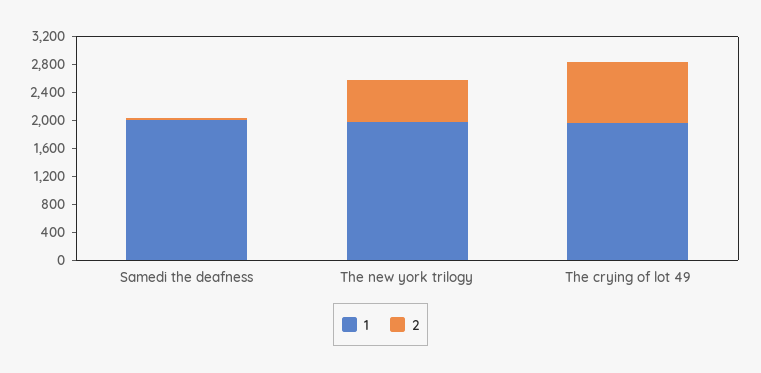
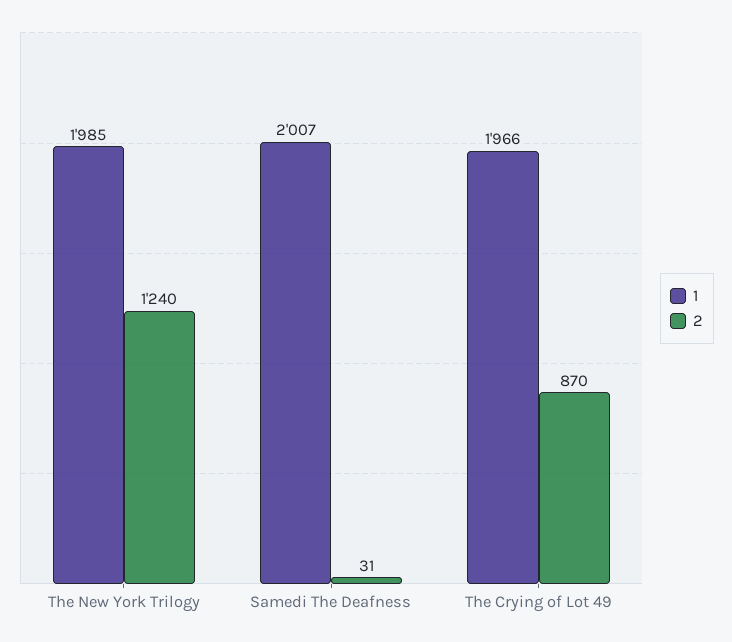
  {
    "1": {
      "Samedi the deafness": 2007,
      "The new york trilogy": 1985,
      "The crying of lot 49": 1966
    },
    "2": {
      "Samedi the deafness": 31,
-     "The new york trilogy": 600,
+     "The new york trilogy": 1240,
      "The crying of lot 49": 870
    }
  }

